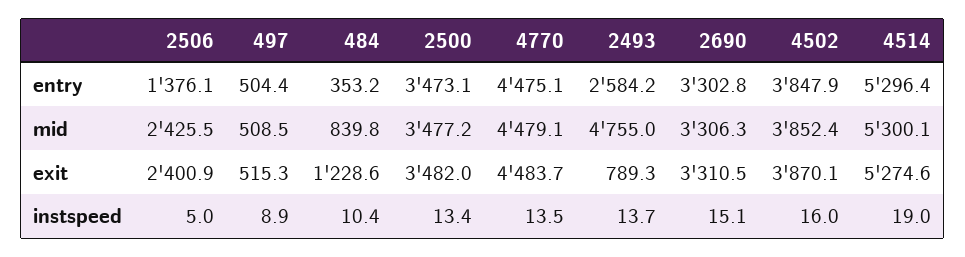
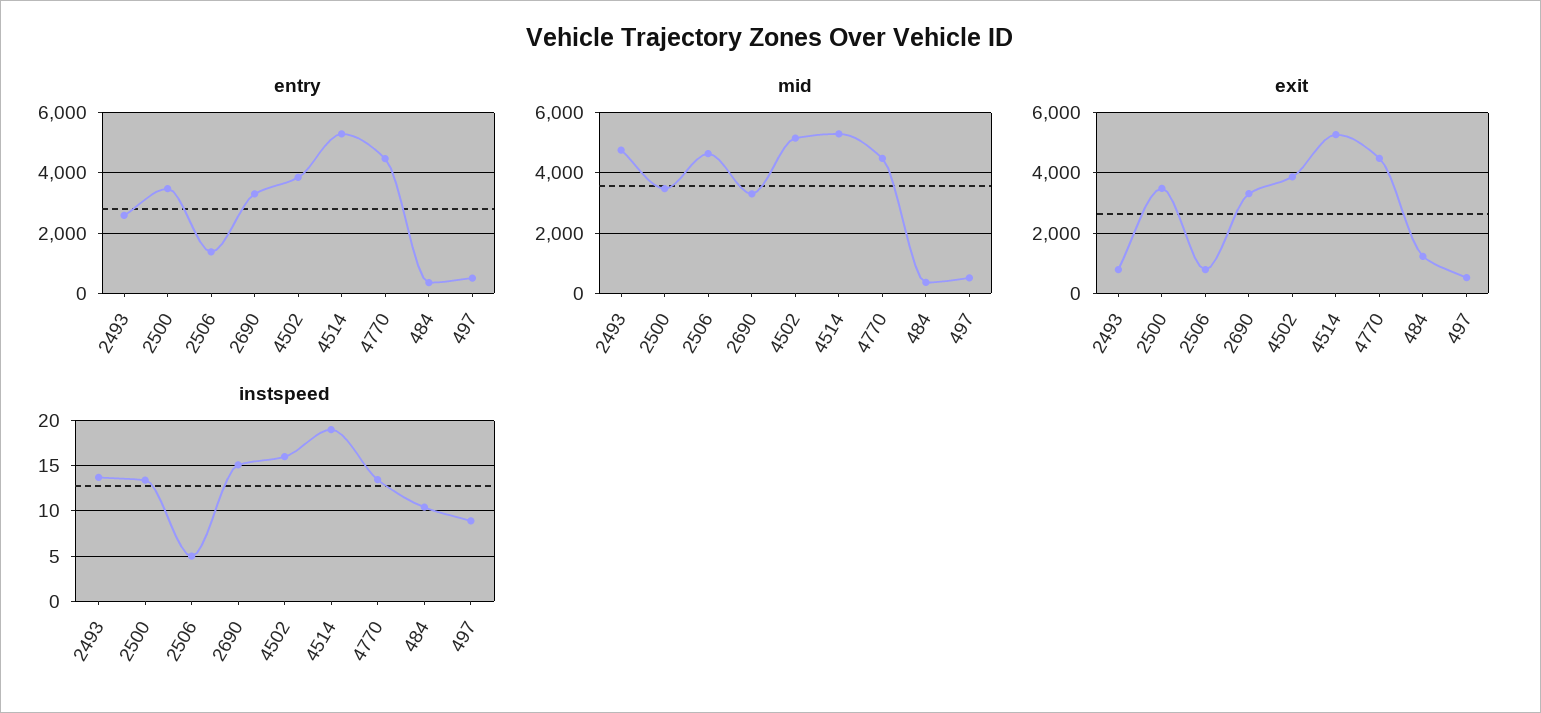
  {
    "entry": {
      "2506": 1376.1,
      "497": 504.4,
      "484": 353.2,
      "2500": 3473.1,
      "4770": 4475.1,
      "2493": 2584.2,
      "2690": 3302.8,
      "4502": 3847.9,
      "4514": 5296.4
    },
    "mid": {
-     "2506": 2425.5,
+     "2506": 4600,
      "497": 508.5,
-     "484": 839.8,
+     "484": 400,
      "2500": 3477.2,
      "4770": 4479.1,
      "2493": 4755,
      "2690": 3306.3,
-     "4502": 3852.4,
+     "4502": 5200,
      "4514": 5300.1
    },
    "exit": {
-     "2506": 2400.9,
+     "2506": 800,
      "497": 515.3,
      "484": 1228.6,
      "2500": 3482,
      "4770": 4483.7,
      "2493": 789.3,
      "2690": 3310.5,
      "4502": 3870.1,
      "4514": 5274.6
    },
    "instspeed": {
      "2506": 5,
      "497": 8.9,
      "484": 10.4,
      "2500": 13.4,
      "4770": 13.5,
      "2493": 13.7,
      "2690": 15.1,
      "4502": 16,
      "4514": 19
    }
  }

